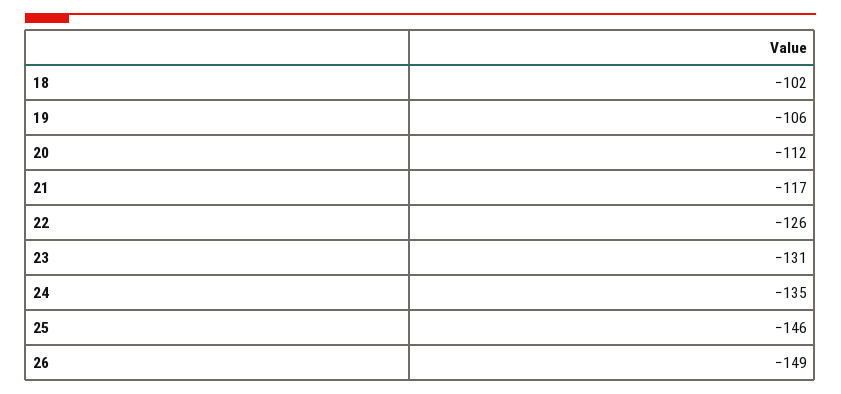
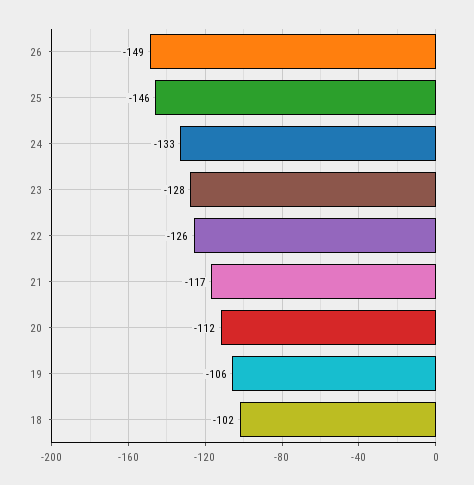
  {
    "18": -102,
    "19": -106,
    "20": -112,
    "21": -117,
    "22": -126,
-   "23": -131,
+   "23": -128,
-   "24": -135,
+   "24": -133,
    "25": -146,
    "26": -149
  }

